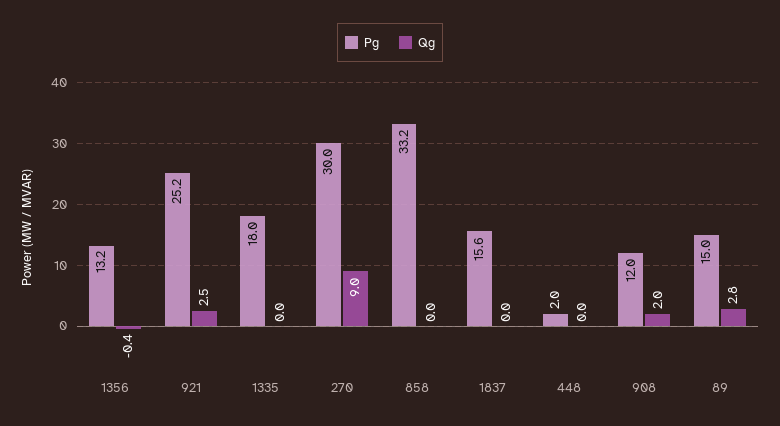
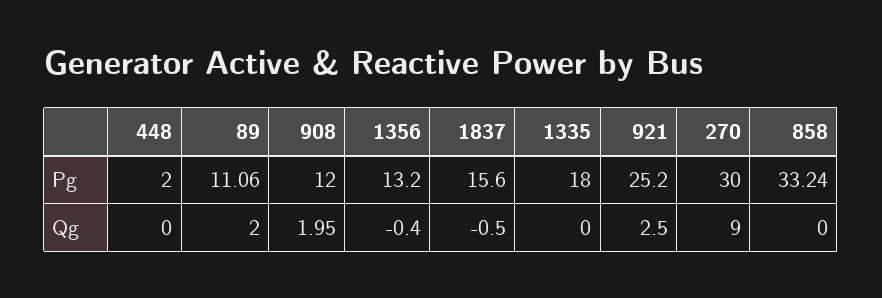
  {
    "Pg": {
      "1356": 13.2,
      "921": 25.2,
      "1335": 18,
      "270": 30,
      "858": 33.24,
      "1837": 15.6,
      "448": 2,
      "908": 12,
-     "89": 15
+     "89": 11.06
    },
    "Qg": {
      "1356": -0.4,
      "921": 2.5,
      "1335": 0,
      "270": 9,
      "858": 0,
-     "1837": 0,
+     "1837": -0.5,
      "448": 0,
      "908": 1.95,
-     "89": 2.8
+     "89": 2
    }
  }

